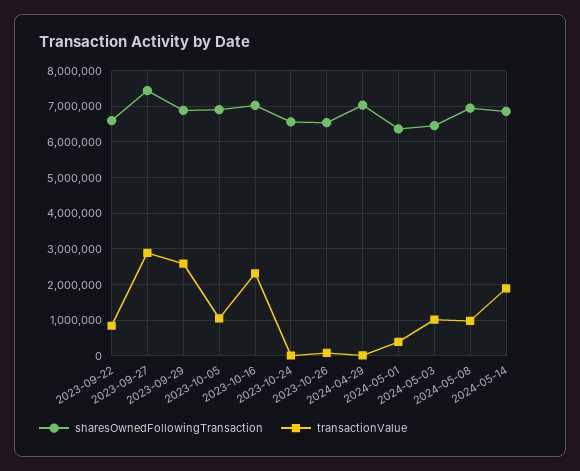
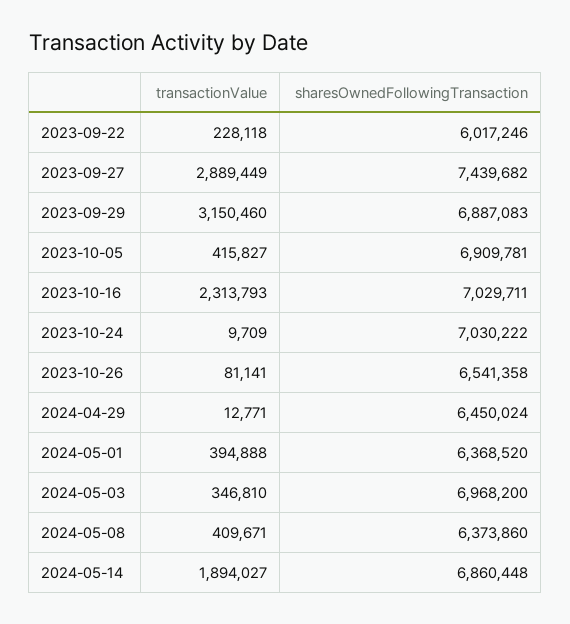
  {
    "sharesOwnedFollowingTransaction": {
-     "2023-09-22": 6600000,
+     "2023-09-22": 6017246,
      "2023-09-27": 7439682,
      "2023-09-29": 6887083,
      "2023-10-05": 6909781,
      "2023-10-16": 7029711,
-     "2023-10-24": 6600000,
+     "2023-10-24": 7030222,
      "2023-10-26": 6541358,
-     "2024-04-29": 7000000,
+     "2024-04-29": 6450024,
      "2024-05-01": 6368520,
-     "2024-05-03": 6400000,
+     "2024-05-03": 6968200,
-     "2024-05-08": 7000000,
+     "2024-05-08": 6373860,
      "2024-05-14": 6860448
    },
    "transactionValue": {
-     "2023-09-22": 800000,
+     "2023-09-22": 228118,
      "2023-09-27": 2889449,
-     "2023-09-29": 2600000,
+     "2023-09-29": 3150460,
-     "2023-10-05": 1000000,
+     "2023-10-05": 415827,
      "2023-10-16": 2313793,
      "2023-10-24": 9709,
      "2023-10-26": 81141,
      "2024-04-29": 12771,
      "2024-05-01": 394888,
-     "2024-05-03": 1000000,
+     "2024-05-03": 346810,
-     "2024-05-08": 1000000,
+     "2024-05-08": 409671,
      "2024-05-14": 1894027
    }
  }

